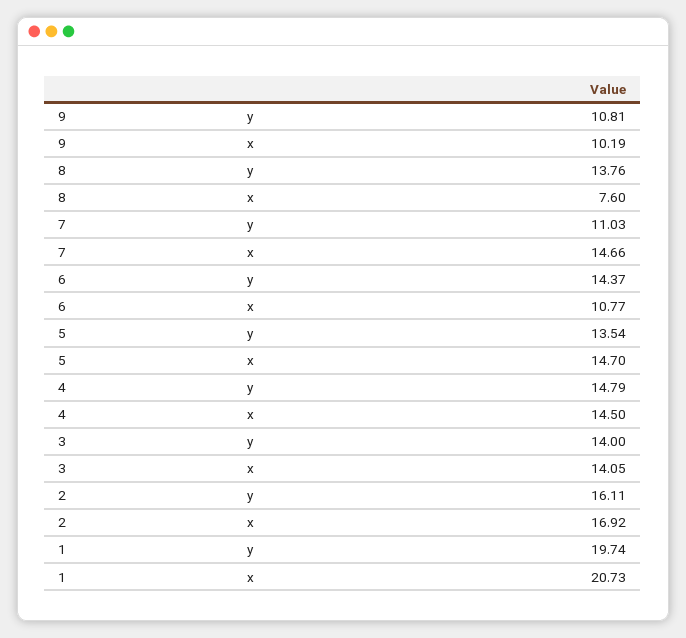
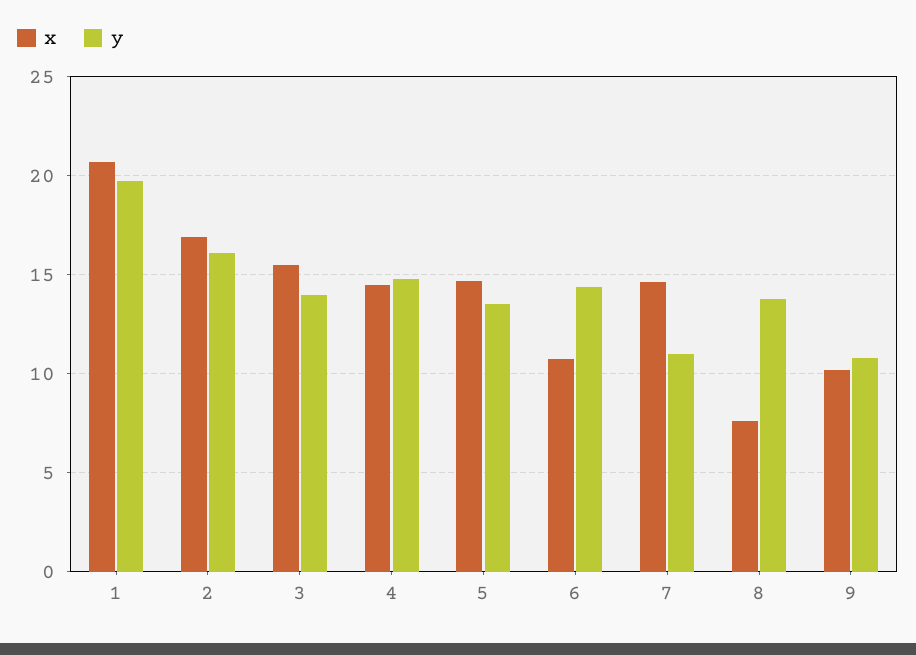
  {
    "y": {
      "9": 10.81,
      "8": 13.76,
      "7": 11.03,
      "6": 14.37,
      "5": 13.54,
      "4": 14.79,
      "3": 14,
      "2": 16.11,
      "1": 19.74
    },
    "x": {
      "9": 10.19,
      "8": 7.6,
      "7": 14.66,
      "6": 10.77,
      "5": 14.7,
      "4": 14.5,
-     "3": 14.05,
+     "3": 15.5,
      "2": 16.92,
      "1": 20.73
    }
  }

